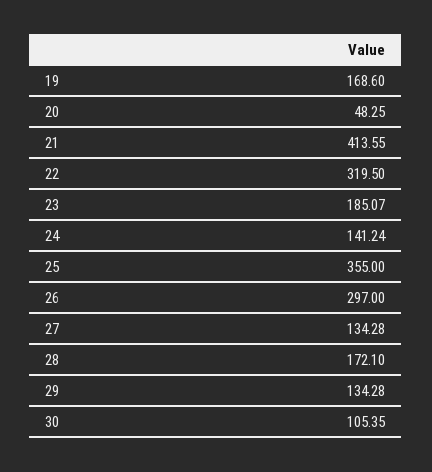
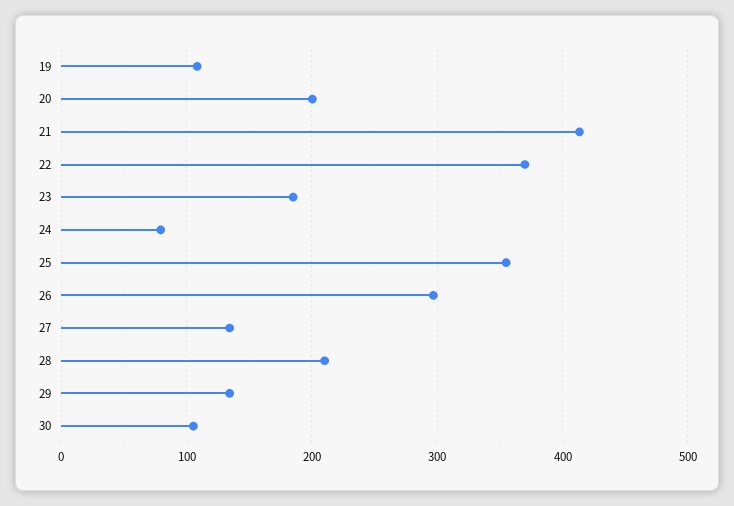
  {
-   "19": 168.6,
+   "19": 110,
-   "20": 48.25,
+   "20": 200,
    "21": 413.55,
-   "22": 319.5,
+   "22": 370,
    "23": 185.07,
-   "24": 141.24,
+   "24": 80,
    "25": 355,
    "26": 297,
    "27": 134.28,
-   "28": 172.1,
+   "28": 210,
    "29": 134.28,
    "30": 105.35
  }

